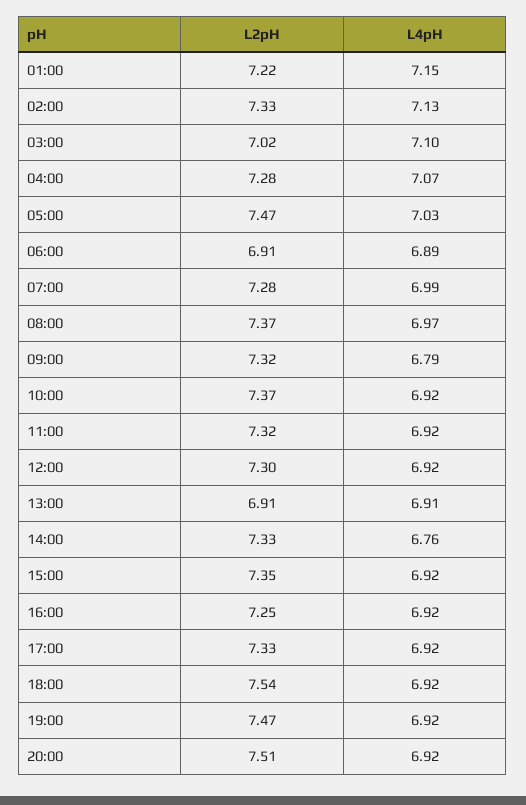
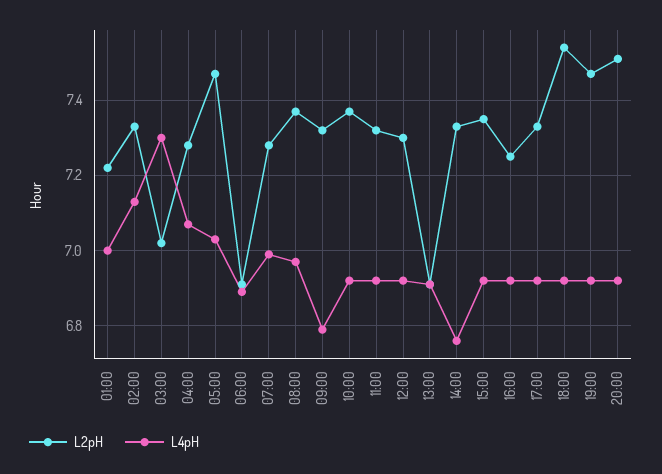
  {
    "L2pH": {
      "01:00": 7.22,
      "02:00": 7.33,
      "03:00": 7.02,
      "04:00": 7.28,
      "05:00": 7.47,
      "06:00": 6.91,
      "07:00": 7.28,
      "08:00": 7.37,
      "09:00": 7.32,
      "10:00": 7.37,
      "11:00": 7.32,
      "12:00": 7.3,
      "13:00": 6.91,
      "14:00": 7.33,
      "15:00": 7.35,
      "16:00": 7.25,
      "17:00": 7.33,
      "18:00": 7.54,
      "19:00": 7.47,
      "20:00": 7.51
    },
    "L4pH": {
-     "01:00": 7.15,
+     "01:00": 7,
      "02:00": 7.13,
-     "03:00": 7.1,
+     "03:00": 7.3,
      "04:00": 7.07,
      "05:00": 7.03,
      "06:00": 6.89,
      "07:00": 6.99,
      "08:00": 6.97,
      "09:00": 6.79,
      "10:00": 6.92,
      "11:00": 6.92,
      "12:00": 6.92,
      "13:00": 6.91,
      "14:00": 6.76,
      "15:00": 6.92,
      "16:00": 6.92,
      "17:00": 6.92,
      "18:00": 6.92,
      "19:00": 6.92,
      "20:00": 6.92
    }
  }

